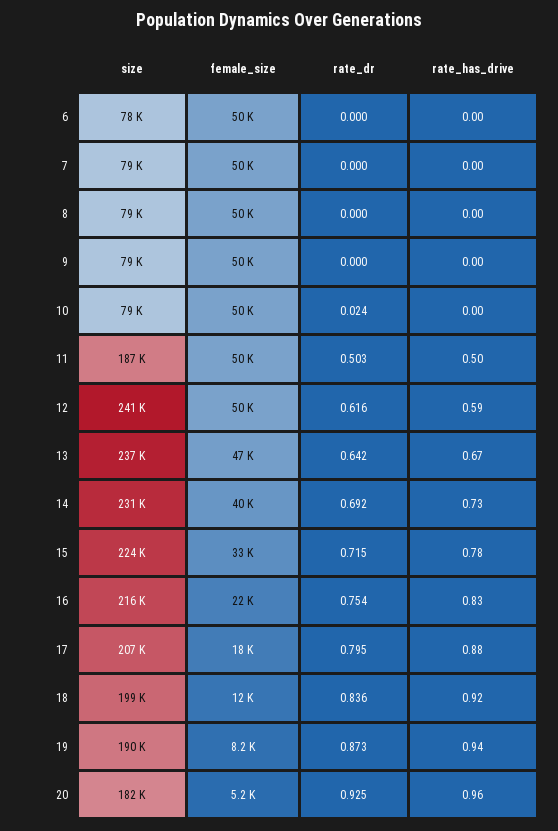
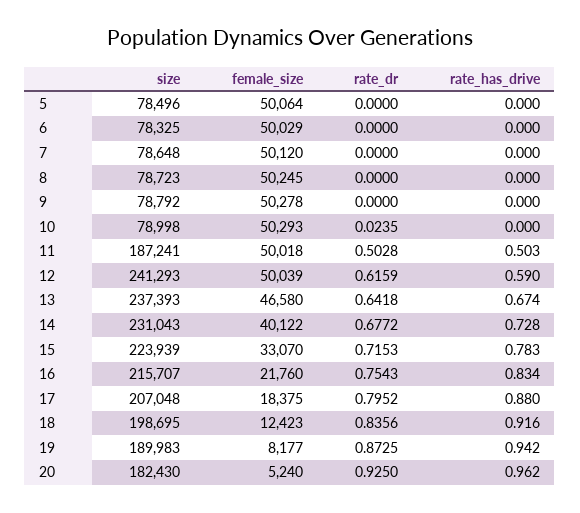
  {
    "size": {
      "6": 78325,
      "7": 78648,
      "8": 78723,
      "9": 78792,
      "10": 78998,
      "11": 187241,
      "12": 241293,
      "13": 237393,
      "14": 231043,
      "15": 223939,
      "16": 215707,
      "17": 207048,
      "18": 198695,
      "19": 189983,
-     "20": 182430
+     "20": 182430,
+     "5": 78496
    },
    "female_size": {
      "6": 50029,
      "7": 50120,
      "8": 50245,
      "9": 50278,
      "10": 50293,
      "11": 50018,
      "12": 50039,
      "13": 46580,
      "14": 40122,
      "15": 33070,
      "16": 21760,
      "17": 18375,
      "18": 12423,
      "19": 8177,
-     "20": 5240
+     "20": 5240,
+     "5": 50064
    },
    "rate_dr": {
      "6": 0,
      "7": 0,
      "8": 0,
      "9": 0,
      "10": 0.0235,
      "11": 0.5028,
      "12": 0.6159,
      "13": 0.6418,
-     "14": 0.692,
+     "14": 0.6772,
      "15": 0.7153,
      "16": 0.7543,
      "17": 0.7952,
      "18": 0.8356,
      "19": 0.8725,
-     "20": 0.925
+     "20": 0.925,
+     "5": 0
    },
    "rate_has_drive": {
      "6": 0,
      "7": 0,
      "8": 0,
      "9": 0,
      "10": 0,
      "11": 0.503,
      "12": 0.59,
      "13": 0.674,
      "14": 0.728,
      "15": 0.783,
      "16": 0.834,
      "17": 0.88,
      "18": 0.916,
      "19": 0.942,
-     "20": 0.962
+     "20": 0.962,
+     "5": 0
    }
  }

